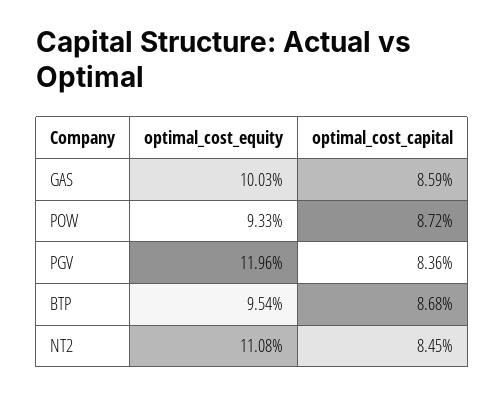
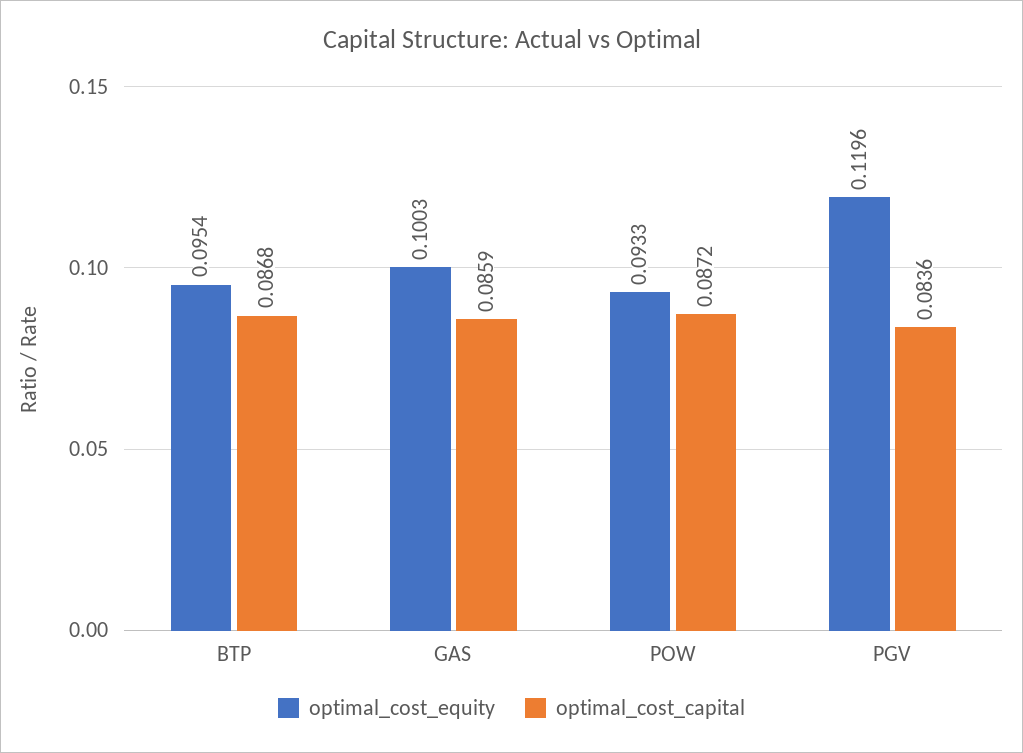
  {
    "optimal_cost_equity": {
      "GAS": 0.1003,
      "POW": 0.0933,
      "PGV": 0.1196,
-     "BTP": 0.0954,
+     "BTP": 0.0954
-     "NT2": 0.1108
    },
    "optimal_cost_capital": {
      "GAS": 0.0859,
      "POW": 0.0872,
      "PGV": 0.0836,
-     "BTP": 0.0868,
+     "BTP": 0.0868
-     "NT2": 0.0845
    }
  }

